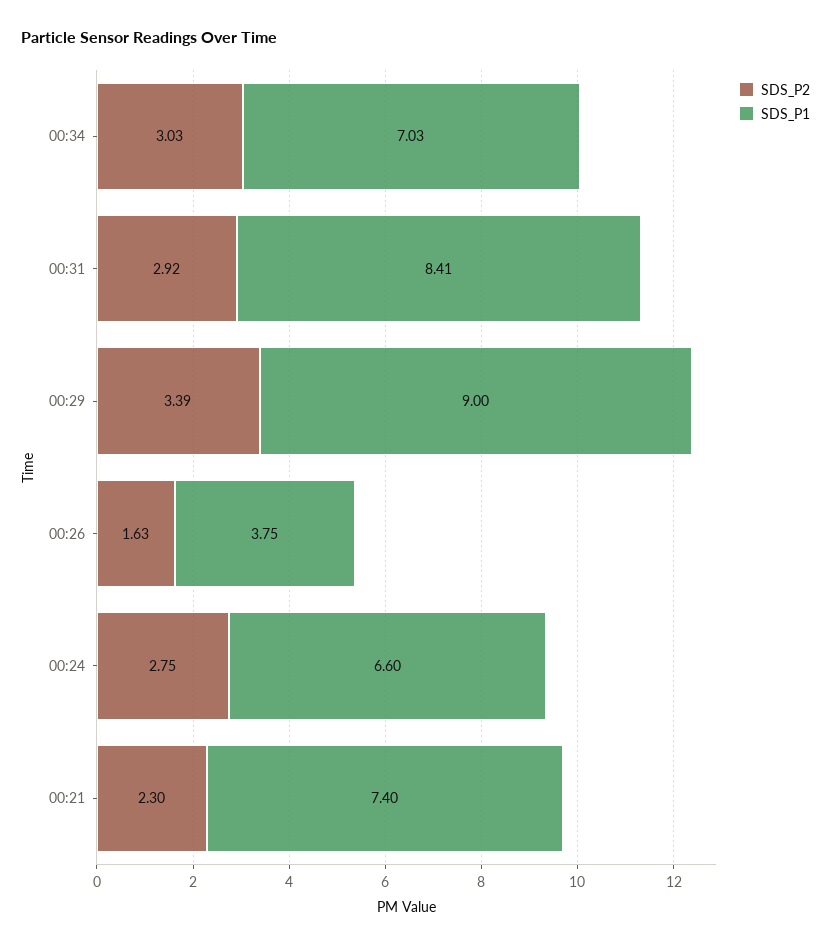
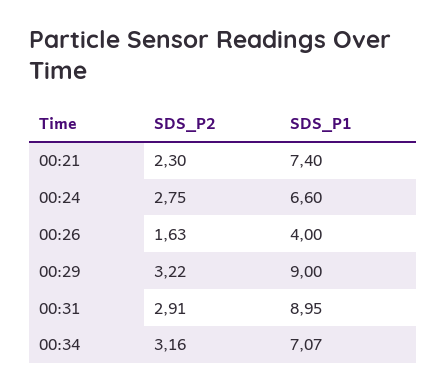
  {
    "SDS_P2": {
-     "00:34": 3.03,
+     "00:34": 3.16,
-     "00:31": 2.92,
+     "00:31": 2.91,
-     "00:29": 3.39,
+     "00:29": 3.22,
      "00:26": 1.63,
      "00:24": 2.75,
      "00:21": 2.3
    },
    "SDS_P1": {
-     "00:34": 7.03,
+     "00:34": 7.07,
-     "00:31": 8.41,
+     "00:31": 8.95,
      "00:29": 9,
-     "00:26": 3.75,
+     "00:26": 4,
      "00:24": 6.6,
      "00:21": 7.4
    }
  }

